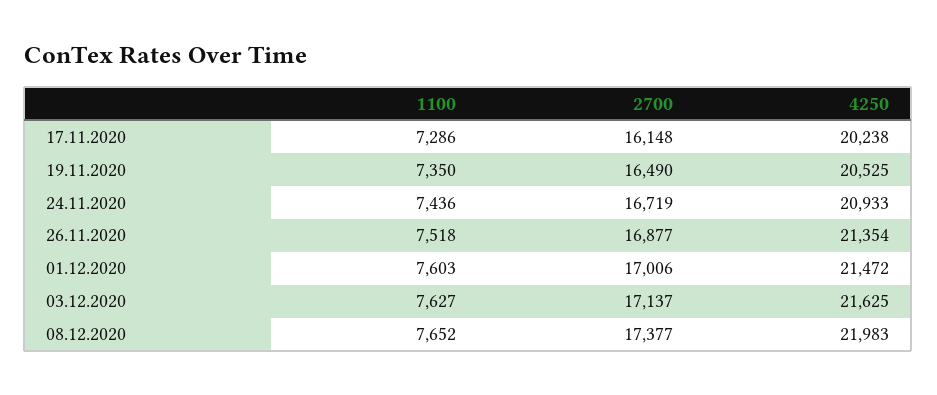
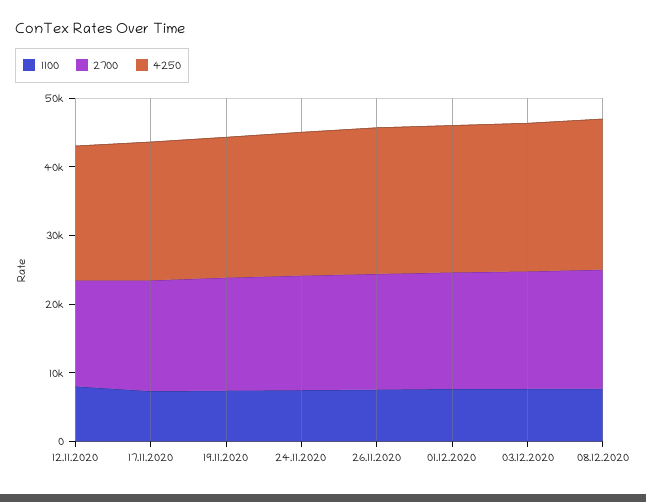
  {
    "1100": {
      "17.11.2020": 7286,
      "19.11.2020": 7350,
      "24.11.2020": 7436,
      "26.11.2020": 7518,
      "01.12.2020": 7603,
      "03.12.2020": 7627,
-     "08.12.2020": 7652
+     "08.12.2020": 7652,
+     "12.11.2020": 8000
    },
    "2700": {
      "17.11.2020": 16148,
      "19.11.2020": 16490,
      "24.11.2020": 16719,
      "26.11.2020": 16877,
      "01.12.2020": 17006,
      "03.12.2020": 17137,
-     "08.12.2020": 17377
+     "08.12.2020": 17377,
+     "12.11.2020": 16000
    },
    "4250": {
      "17.11.2020": 20238,
      "19.11.2020": 20525,
      "24.11.2020": 20933,
      "26.11.2020": 21354,
      "01.12.2020": 21472,
      "03.12.2020": 21625,
-     "08.12.2020": 21983
+     "08.12.2020": 21983,
+     "12.11.2020": 20000
    }
  }

